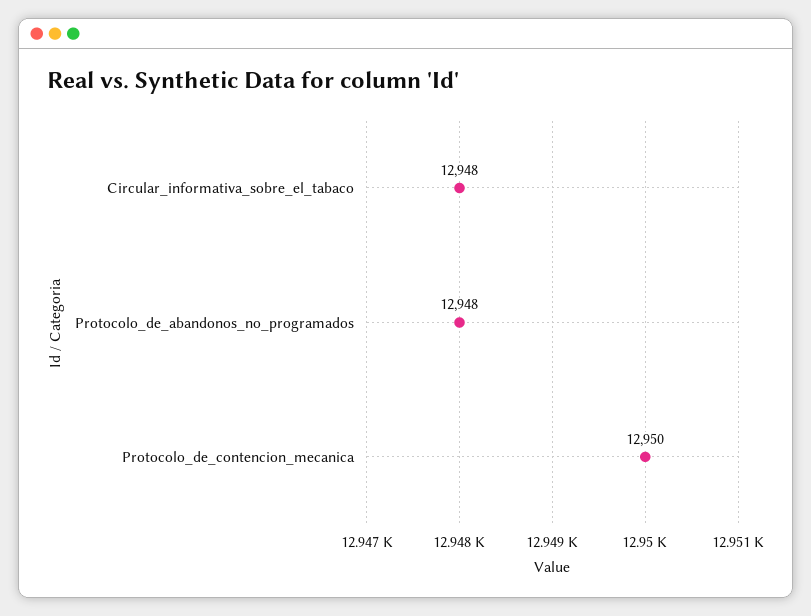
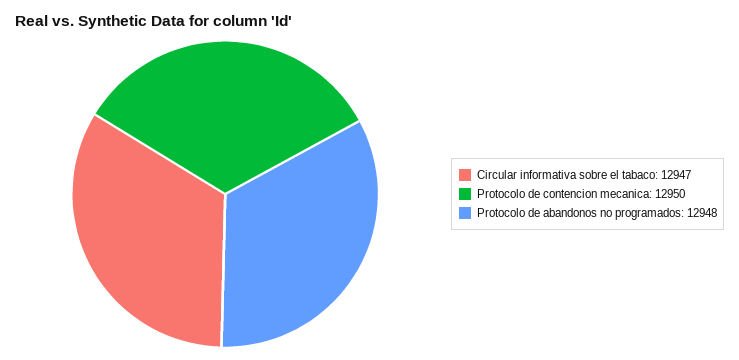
  {
-   "Circular_informativa_sobre_el_tabaco": 12948,
+   "Circular_informativa_sobre_el_tabaco": 12947,
    "Protocolo_de_abandonos_no_programados": 12948,
    "Protocolo_de_contencion_mecanica": 12950
  }

